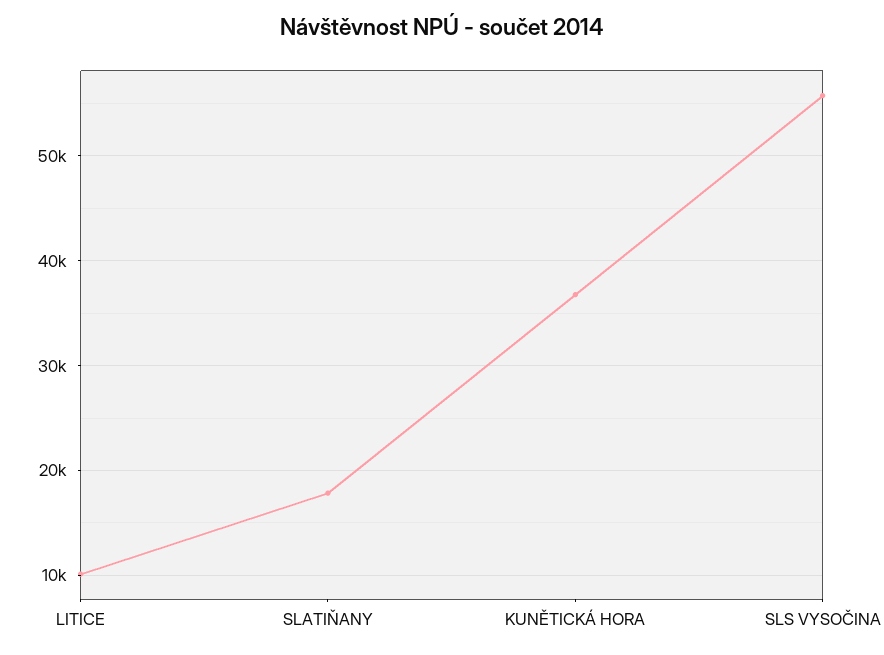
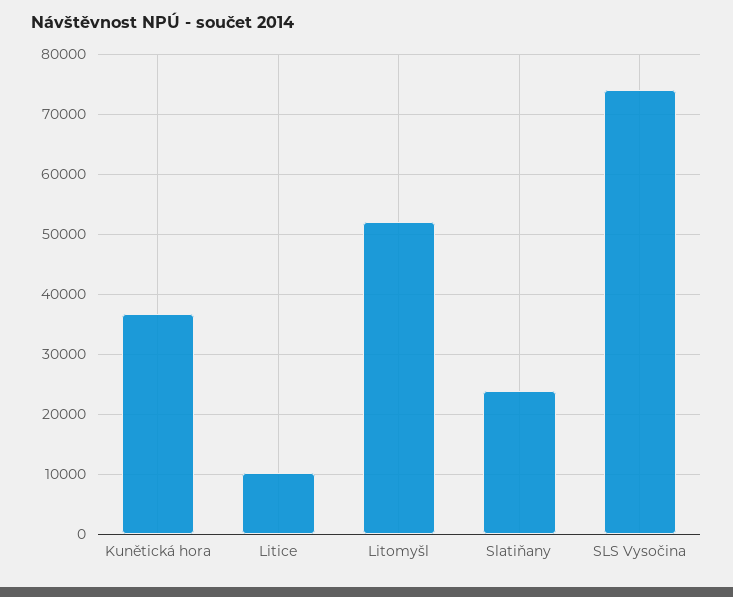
  {
    "LITICE": 10000,
-   "SLATIŇANY": 18000,
+   "SLATIŇANY": 24000,
    "KUNĚTICKÁ HORA": 37000,
-   "SLS VYSOČINA": 56000
+   "SLS VYSOČINA": 74000,
+   "Litomyšl": 52000
  }

